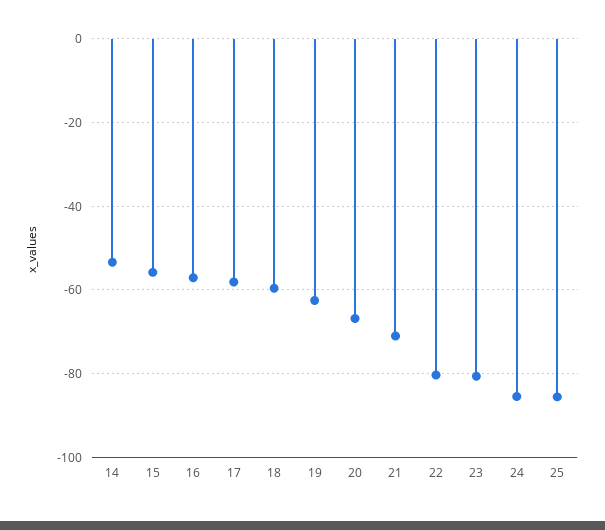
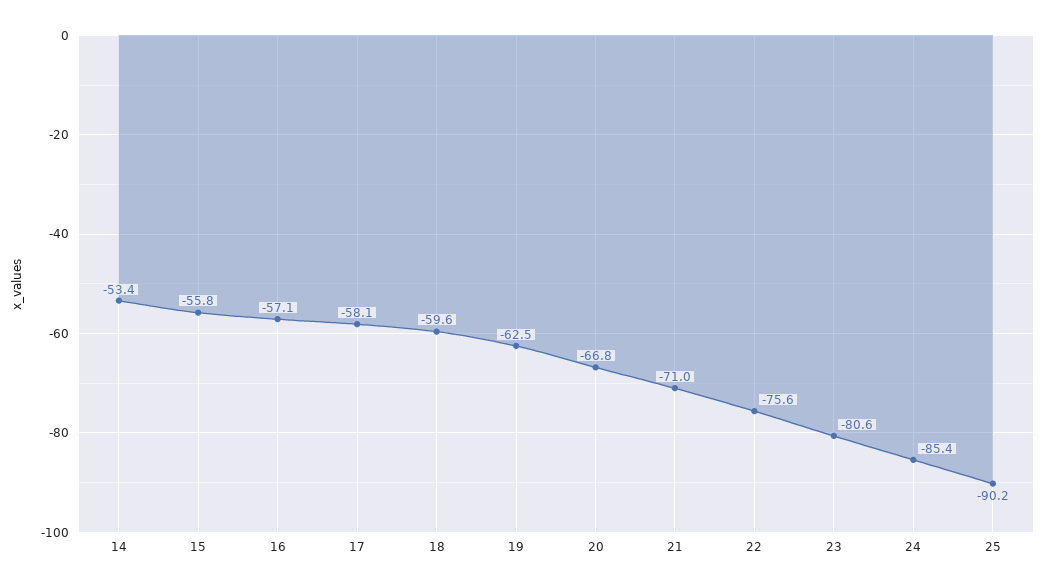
  {
    "14": -53.4,
    "15": -55.8,
    "16": -57.1,
    "17": -58.1,
    "18": -59.6,
    "19": -62.5,
    "20": -66.8,
    "21": -71,
-   "22": -80,
+   "22": -75.6,
    "23": -80.6,
    "24": -85.4,
-   "25": -86
+   "25": -90.2
  }

